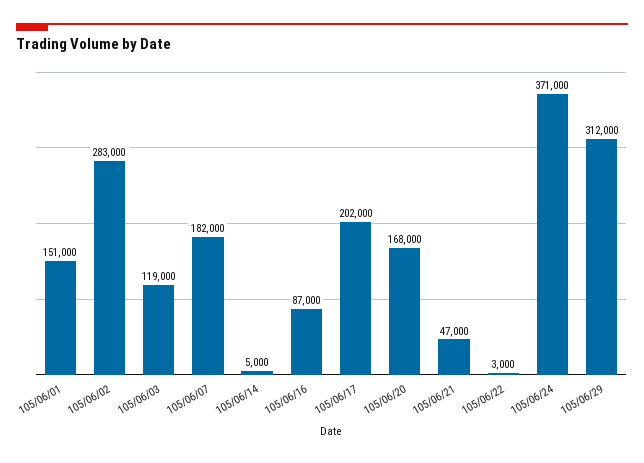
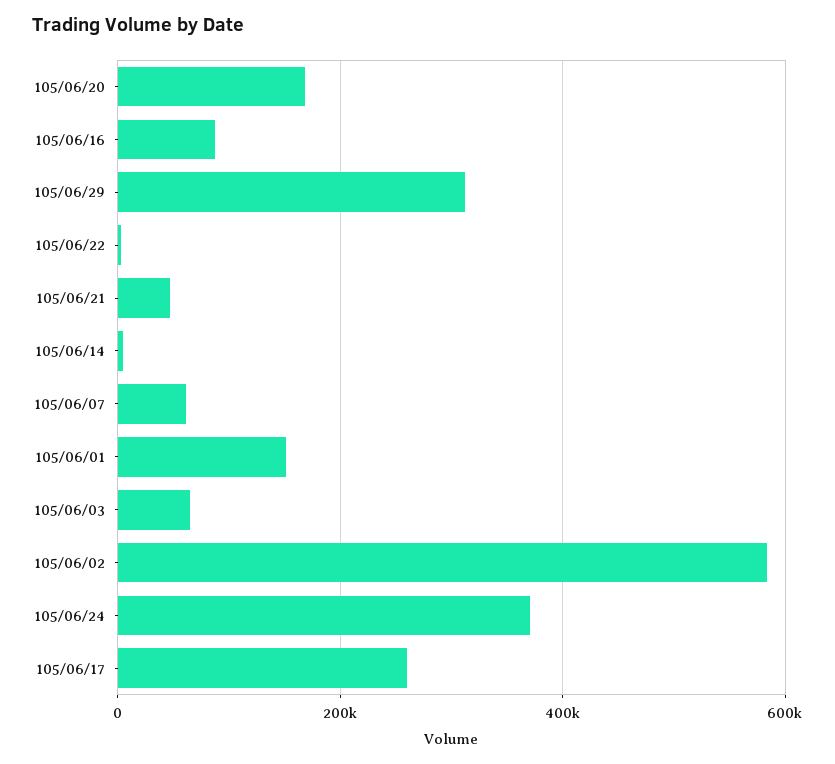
  {
    "105/06/01": 151000,
-   "105/06/02": 283000,
+   "105/06/02": 580000,
-   "105/06/03": 119000,
+   "105/06/03": 60000,
-   "105/06/07": 182000,
+   "105/06/07": 60000,
    "105/06/14": 5000,
    "105/06/16": 87000,
-   "105/06/17": 202000,
+   "105/06/17": 260000,
    "105/06/20": 168000,
    "105/06/21": 47000,
    "105/06/22": 3000,
    "105/06/24": 371000,
    "105/06/29": 312000
  }

